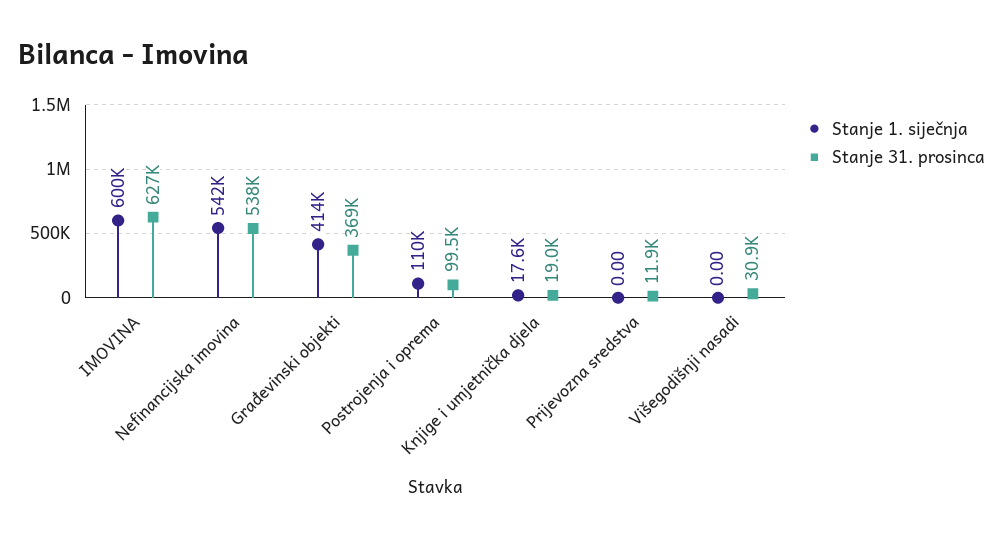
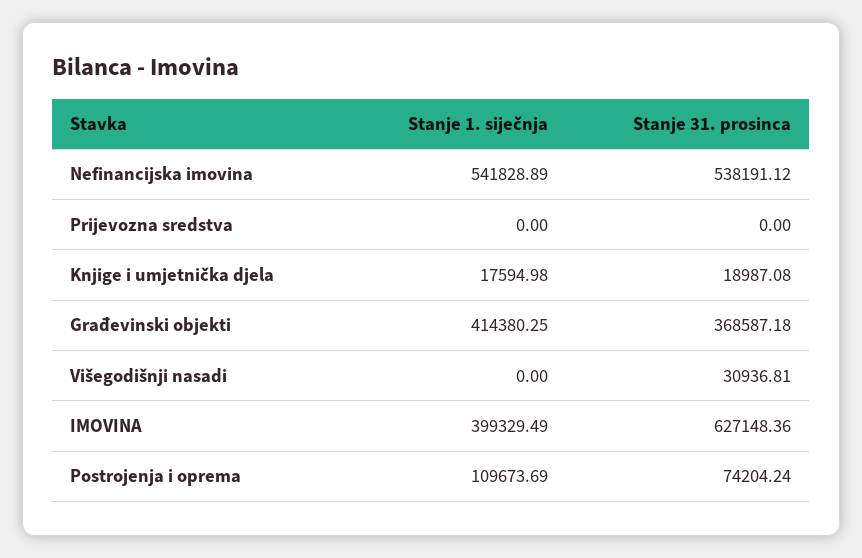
  {
    "Stanje 1. siječnja": {
-     "IMOVINA": 600000,
+     "IMOVINA": 399329.49,
      "Nefinancijska imovina": 541828.89,
      "Građevinski objekti": 414380.25,
      "Postrojenja i oprema": 109673.69,
      "Knjige i umjetnička djela": 17594.98,
      "Prijevozna sredstva": 0,
      "Višegodišnji nasadi": 0
    },
    "Stanje 31. prosinca": {
      "IMOVINA": 627148.36,
      "Nefinancijska imovina": 538191.12,
      "Građevinski objekti": 368587.18,
-     "Postrojenja i oprema": 99500,
+     "Postrojenja i oprema": 74204.24,
      "Knjige i umjetnička djela": 18987.08,
-     "Prijevozna sredstva": 11900,
+     "Prijevozna sredstva": 0,
      "Višegodišnji nasadi": 30936.81
    }
  }

